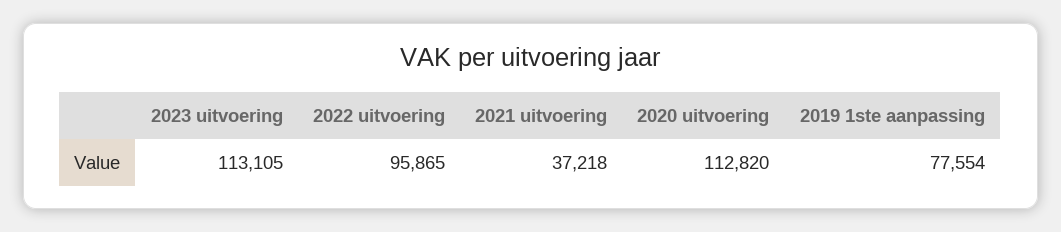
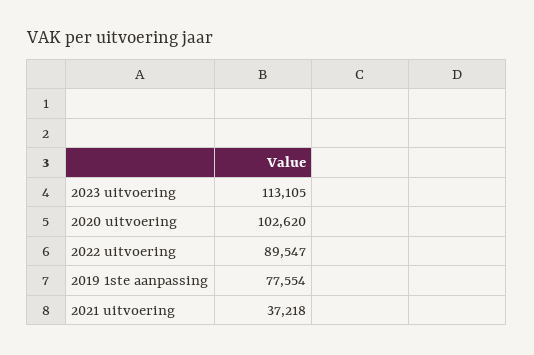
  {
    "2023 uitvoering": 113105,
-   "2022 uitvoering": 95865,
+   "2022 uitvoering": 89547,
    "2021 uitvoering": 37218,
-   "2020 uitvoering": 112820,
+   "2020 uitvoering": 102620,
    "2019 1ste aanpassing": 77554
  }

